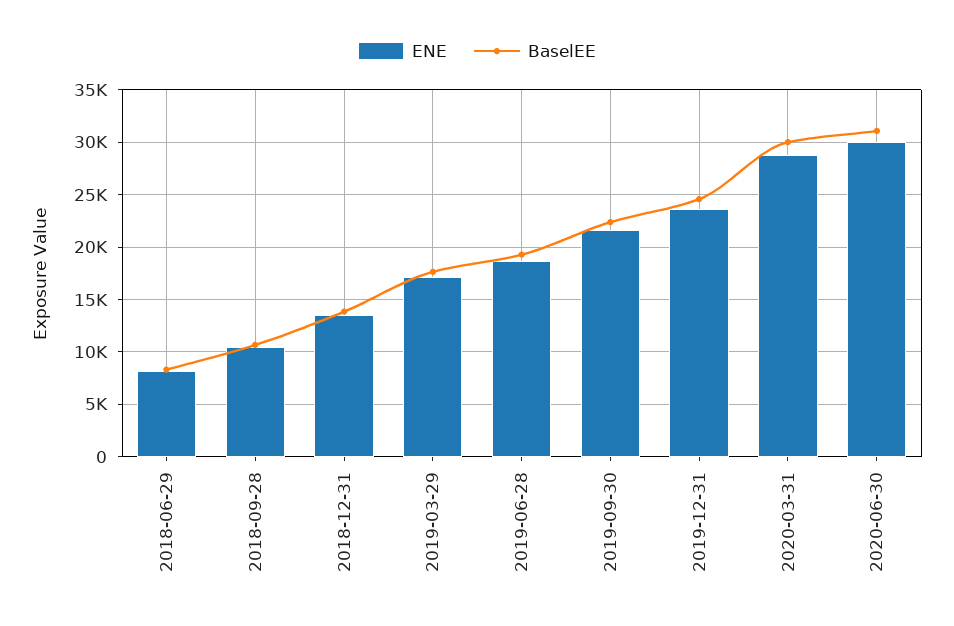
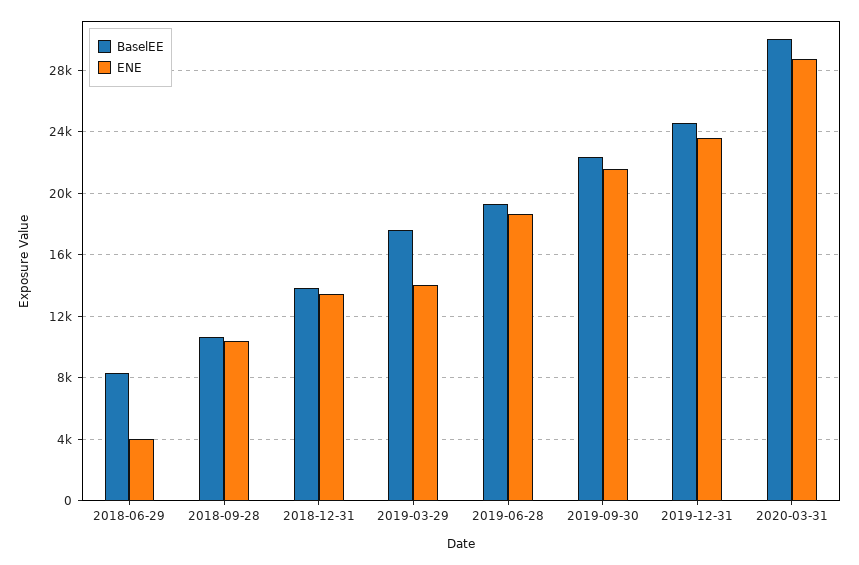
  {
    "ENE": {
-     "2018-06-29": 8000,
+     "2018-06-29": 4000,
      "2018-09-28": 10500,
      "2018-12-31": 13500,
-     "2019-03-29": 17000,
+     "2019-03-29": 14000,
      "2019-06-28": 18500,
      "2019-09-30": 21500,
      "2019-12-31": 23500,
-     "2020-03-31": 28500,
+     "2020-03-31": 28500
-     "2020-06-30": 30000
    },
    "BaselEE": {
      "2018-06-29": 8500,
      "2018-09-28": 10500,
      "2018-12-31": 14000,
      "2019-03-29": 17500,
      "2019-06-28": 19500,
      "2019-09-30": 22500,
      "2019-12-31": 24500,
-     "2020-03-31": 30000,
+     "2020-03-31": 30000
-     "2020-06-30": 31000
    }
  }

